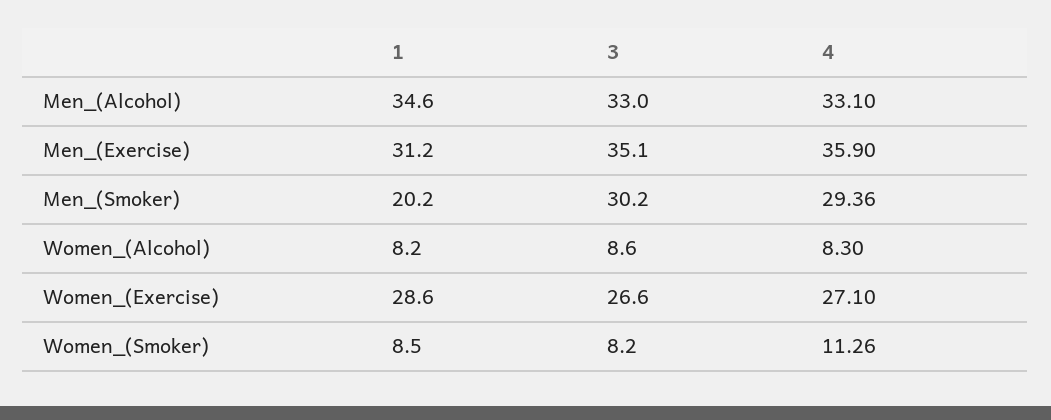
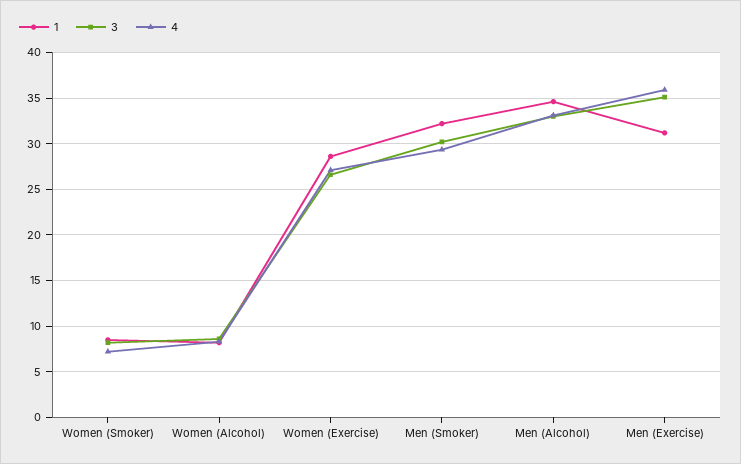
  {
    "1": {
      "Men_(Alcohol)": 34.6,
      "Men_(Exercise)": 31.2,
-     "Men_(Smoker)": 20.2,
+     "Men_(Smoker)": 32,
      "Women_(Alcohol)": 8.2,
      "Women_(Exercise)": 28.6,
      "Women_(Smoker)": 8.5
    },
    "3": {
      "Men_(Alcohol)": 33,
      "Men_(Exercise)": 35.1,
      "Men_(Smoker)": 30.2,
      "Women_(Alcohol)": 8.6,
      "Women_(Exercise)": 26.6,
      "Women_(Smoker)": 8.2
    },
    "4": {
      "Men_(Alcohol)": 33.1,
      "Men_(Exercise)": 35.9,
      "Men_(Smoker)": 29.36,
      "Women_(Alcohol)": 8.3,
      "Women_(Exercise)": 27.1,
-     "Women_(Smoker)": 11.26
+     "Women_(Smoker)": 7
    }
  }

